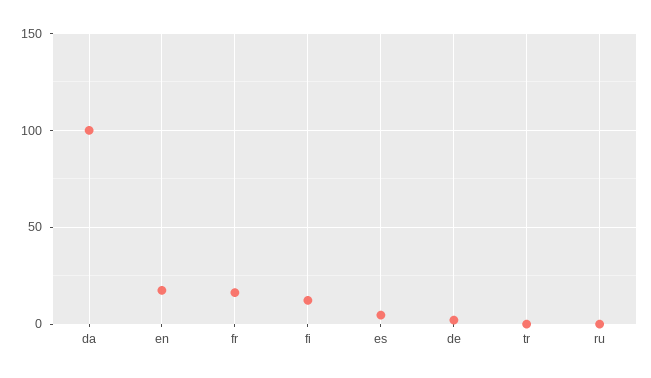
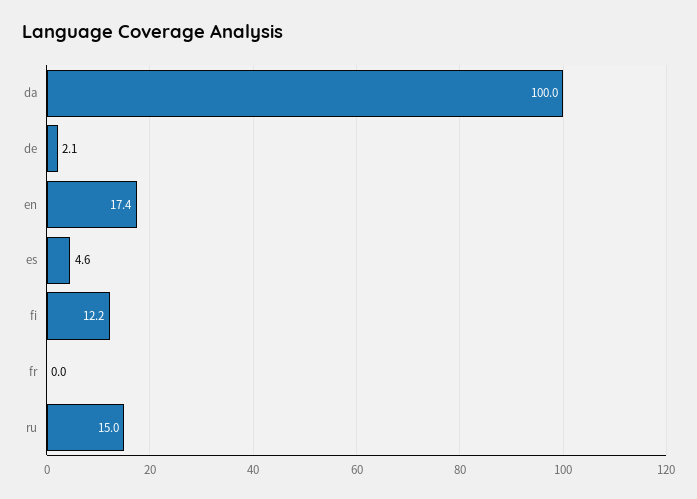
  {
    "da": 100,
    "en": 17.4,
-   "fr": 15,
+   "fr": 0,
    "fi": 12.2,
    "es": 4.6,
    "de": 2.1,
-   "tr": 0,
-   "ru": 0
+   "ru": 15
  }

